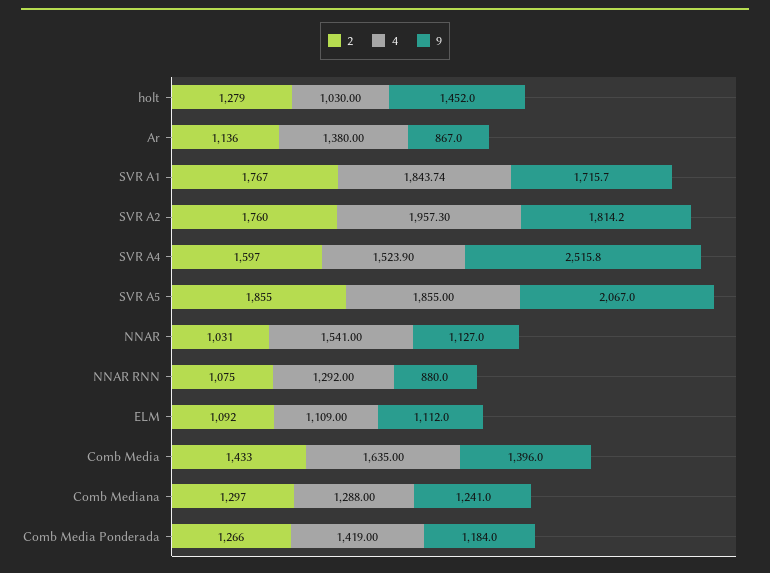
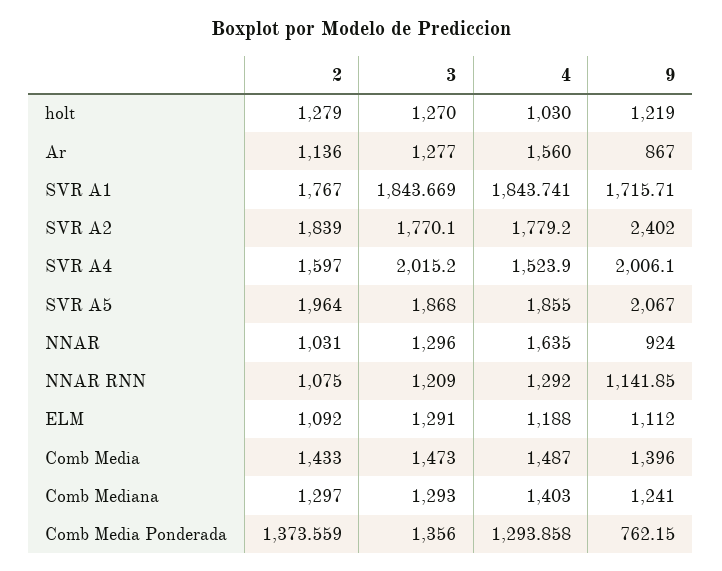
  {
    "2": {
      "holt": 1279,
      "Ar": 1136,
      "SVR A1": 1767,
-     "SVR A2": 1760,
+     "SVR A2": 1839,
      "SVR A4": 1597,
-     "SVR A5": 1855,
+     "SVR A5": 1964,
      "NNAR": 1031,
      "NNAR RNN": 1075,
      "ELM": 1092,
      "Comb Media": 1433,
      "Comb Mediana": 1297,
-     "Comb Media Ponderada": 1266
+     "Comb Media Ponderada": 1373.559
    },
    "4": {
      "holt": 1030,
-     "Ar": 1380,
+     "Ar": 1560,
      "SVR A1": 1843.741,
-     "SVR A2": 1957.3,
+     "SVR A2": 1779.2,
      "SVR A4": 1523.9,
      "SVR A5": 1855,
-     "NNAR": 1541,
+     "NNAR": 1635,
      "NNAR RNN": 1292,
-     "ELM": 1109,
+     "ELM": 1188,
-     "Comb Media": 1635,
+     "Comb Media": 1487,
-     "Comb Mediana": 1288,
+     "Comb Mediana": 1403,
-     "Comb Media Ponderada": 1419
+     "Comb Media Ponderada": 1293.858
    },
    "9": {
-     "holt": 1452,
+     "holt": 1219,
      "Ar": 867,
      "SVR A1": 1715.71,
-     "SVR A2": 1814.2,
+     "SVR A2": 2402,
-     "SVR A4": 2515.8,
+     "SVR A4": 2006.1,
      "SVR A5": 2067,
-     "NNAR": 1127,
+     "NNAR": 924,
-     "NNAR RNN": 880,
+     "NNAR RNN": 1141.85,
      "ELM": 1112,
      "Comb Media": 1396,
      "Comb Mediana": 1241,
-     "Comb Media Ponderada": 1184
+     "Comb Media Ponderada": 762.15
-   }
+   },
+   "3": {
+     "holt": 1270,
+     "Ar": 1277,
+     "SVR A1": 1843.669,
+     "SVR A2": 1770.1,
+     "SVR A4": 2015.2,
+     "SVR A5": 1868,
+     "NNAR": 1296,
+     "NNAR RNN": 1209,
+     "ELM": 1291,
+     "Comb Media": 1473,
+     "Comb Mediana": 1293,
+     "Comb Media Ponderada": 1356
+   }
  }

